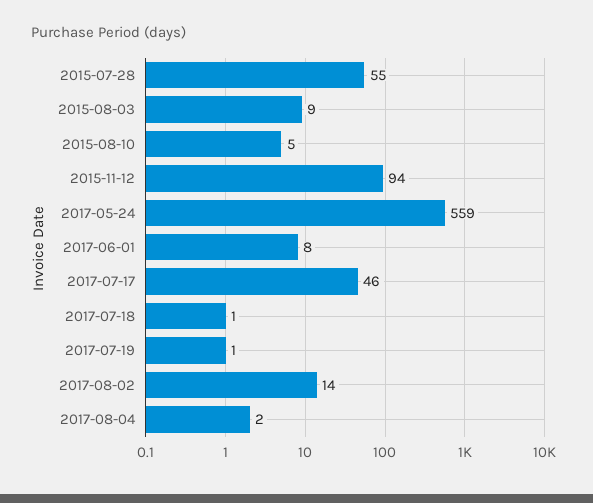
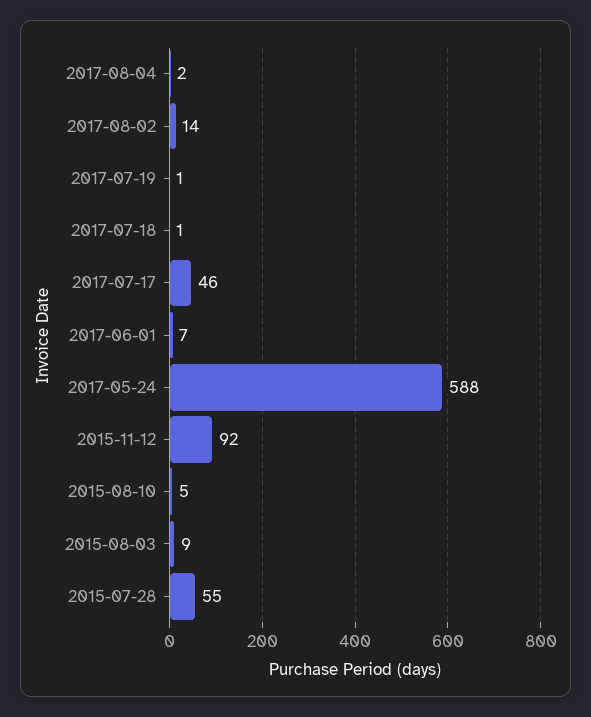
  {
    "2015-07-28": 55,
    "2015-08-03": 9,
    "2015-08-10": 5,
-   "2015-11-12": 94,
+   "2015-11-12": 92,
-   "2017-05-24": 559,
+   "2017-05-24": 588,
-   "2017-06-01": 8,
+   "2017-06-01": 7,
    "2017-07-17": 46,
    "2017-07-18": 1,
    "2017-07-19": 1,
    "2017-08-02": 14,
    "2017-08-04": 2
  }

